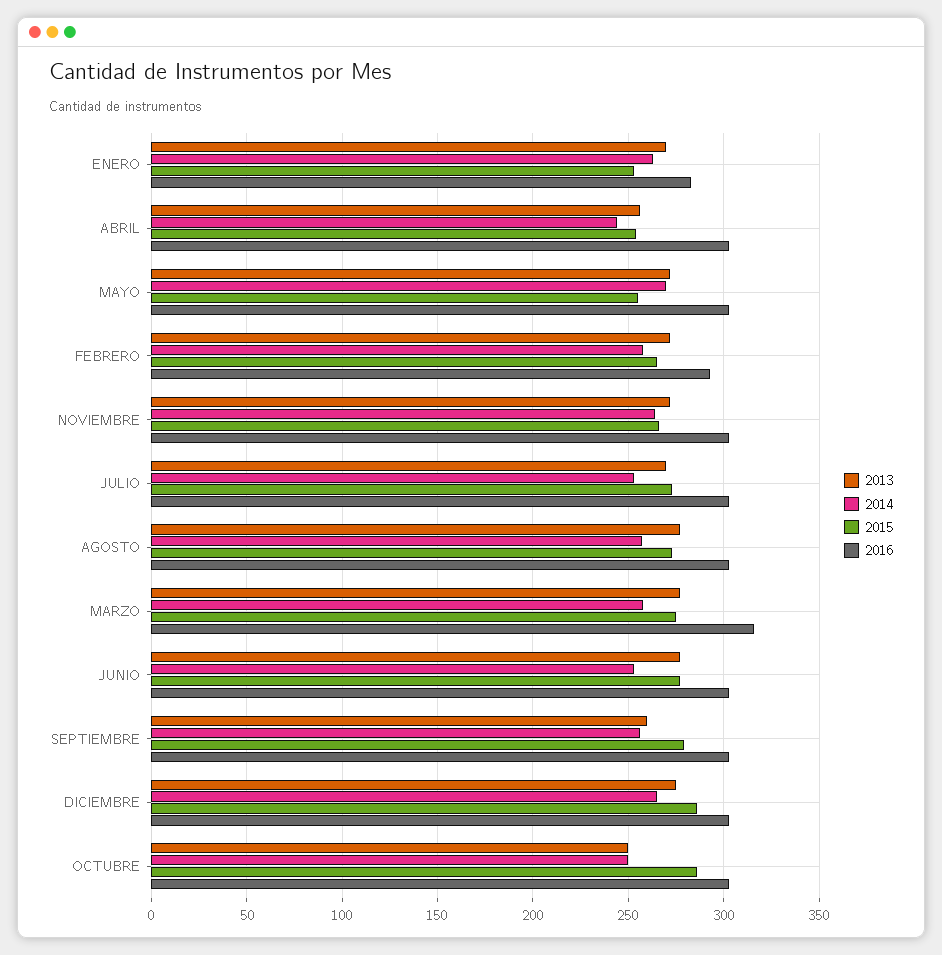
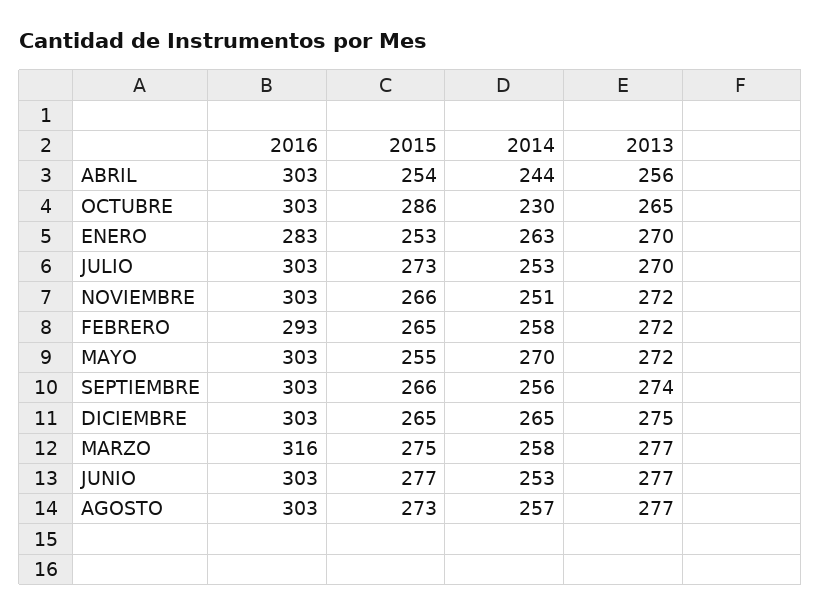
  {
    "2013": {
      "ENERO": 270,
      "ABRIL": 256,
      "MAYO": 272,
      "FEBRERO": 272,
      "NOVIEMBRE": 272,
      "JULIO": 270,
      "AGOSTO": 277,
      "MARZO": 277,
      "JUNIO": 277,
-     "SEPTIEMBRE": 260,
+     "SEPTIEMBRE": 274,
      "DICIEMBRE": 275,
-     "OCTUBRE": 250
+     "OCTUBRE": 265
    },
    "2014": {
      "ENERO": 263,
      "ABRIL": 244,
      "MAYO": 270,
      "FEBRERO": 258,
-     "NOVIEMBRE": 265,
+     "NOVIEMBRE": 251,
      "JULIO": 253,
      "AGOSTO": 257,
      "MARZO": 258,
      "JUNIO": 253,
      "SEPTIEMBRE": 256,
      "DICIEMBRE": 265,
-     "OCTUBRE": 250
+     "OCTUBRE": 230
    },
    "2015": {
      "ENERO": 253,
      "ABRIL": 254,
      "MAYO": 255,
      "FEBRERO": 265,
      "NOVIEMBRE": 266,
      "JULIO": 273,
      "AGOSTO": 273,
      "MARZO": 275,
      "JUNIO": 277,
-     "SEPTIEMBRE": 280,
+     "SEPTIEMBRE": 266,
-     "DICIEMBRE": 285,
+     "DICIEMBRE": 265,
      "OCTUBRE": 286
    },
    "2016": {
      "ENERO": 283,
      "ABRIL": 303,
      "MAYO": 303,
      "FEBRERO": 293,
      "NOVIEMBRE": 303,
      "JULIO": 303,
      "AGOSTO": 303,
      "MARZO": 316,
      "JUNIO": 303,
      "SEPTIEMBRE": 303,
      "DICIEMBRE": 303,
      "OCTUBRE": 303
    }
  }

